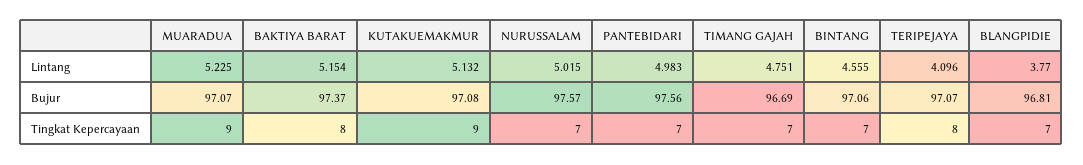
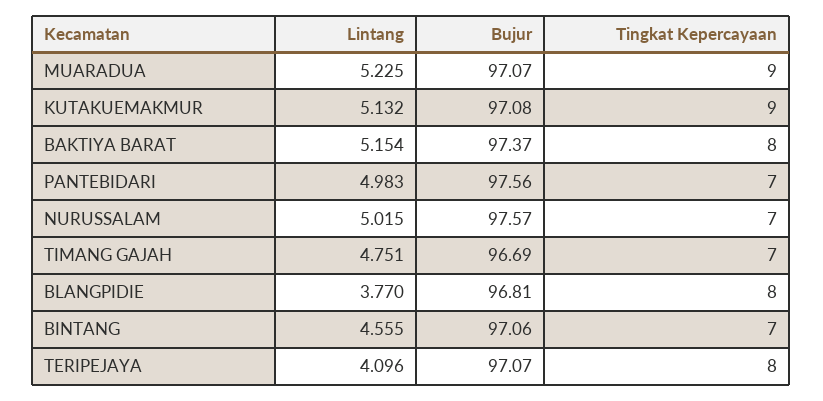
  {
    "MUARADUA": {
      "Lintang": 5.225,
      "Bujur": 97.07,
      "Tingkat Kepercayaan": 9
    },
    "BAKTIYA BARAT": {
      "Lintang": 5.154,
      "Bujur": 97.37,
      "Tingkat Kepercayaan": 8
    },
    "KUTAKUEMAKMUR": {
      "Lintang": 5.132,
      "Bujur": 97.08,
      "Tingkat Kepercayaan": 9
    },
    "NURUSSALAM": {
      "Lintang": 5.015,
      "Bujur": 97.57,
      "Tingkat Kepercayaan": 7
    },
    "PANTEBIDARI": {
      "Lintang": 4.983,
      "Bujur": 97.56,
      "Tingkat Kepercayaan": 7
    },
    "TIMANG GAJAH": {
      "Lintang": 4.751,
      "Bujur": 96.69,
      "Tingkat Kepercayaan": 7
    },
    "BINTANG": {
      "Lintang": 4.555,
      "Bujur": 97.06,
      "Tingkat Kepercayaan": 7
    },
    "TERIPEJAYA": {
      "Lintang": 4.096,
      "Bujur": 97.07,
      "Tingkat Kepercayaan": 8
    },
    "BLANGPIDIE": {
      "Lintang": 3.77,
      "Bujur": 96.81,
-     "Tingkat Kepercayaan": 7
+     "Tingkat Kepercayaan": 8
    }
  }

